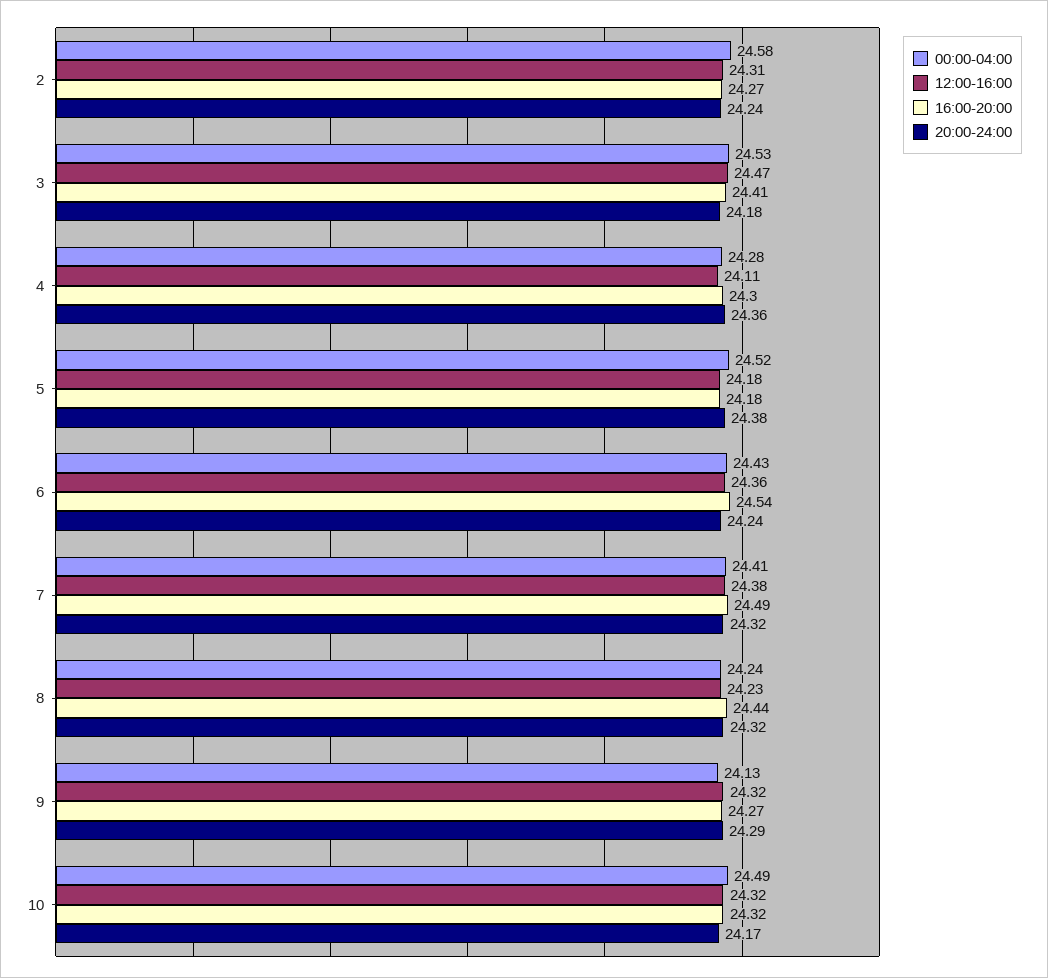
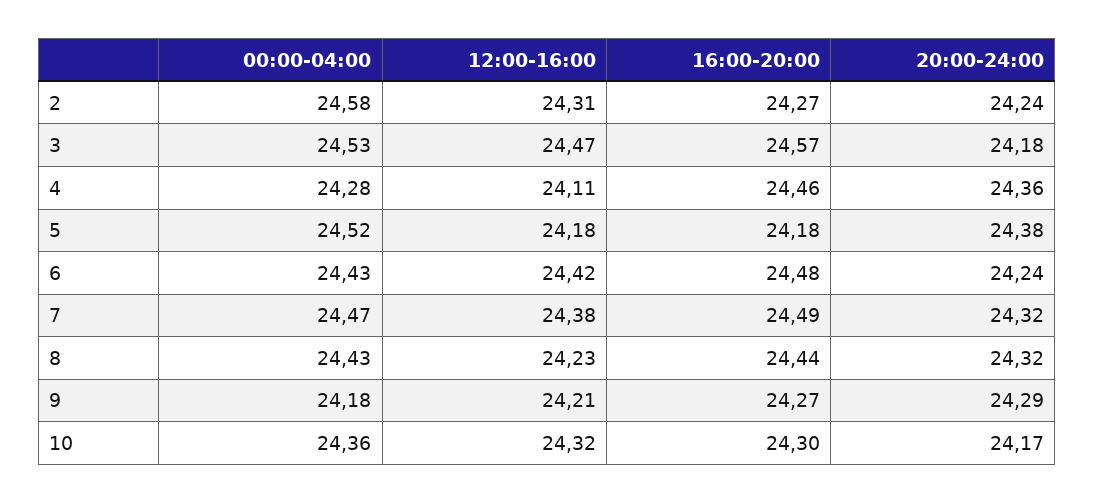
  {
    "00:00-04:00": {
      "2": 24.58,
      "3": 24.53,
      "4": 24.28,
      "5": 24.52,
      "6": 24.43,
-     "7": 24.41,
+     "7": 24.47,
-     "8": 24.24,
+     "8": 24.43,
-     "9": 24.13,
+     "9": 24.18,
-     "10": 24.49
+     "10": 24.36
    },
    "12:00-16:00": {
      "2": 24.31,
      "3": 24.47,
      "4": 24.11,
      "5": 24.18,
-     "6": 24.36,
+     "6": 24.42,
      "7": 24.38,
      "8": 24.23,
-     "9": 24.32,
+     "9": 24.21,
      "10": 24.32
    },
    "16:00-20:00": {
      "2": 24.27,
-     "3": 24.41,
+     "3": 24.57,
-     "4": 24.3,
+     "4": 24.46,
      "5": 24.18,
-     "6": 24.54,
+     "6": 24.48,
      "7": 24.49,
      "8": 24.44,
      "9": 24.27,
-     "10": 24.32
+     "10": 24.3
    },
    "20:00-24:00": {
      "2": 24.24,
      "3": 24.18,
      "4": 24.36,
      "5": 24.38,
      "6": 24.24,
      "7": 24.32,
      "8": 24.32,
      "9": 24.29,
      "10": 24.17
    }
  }

